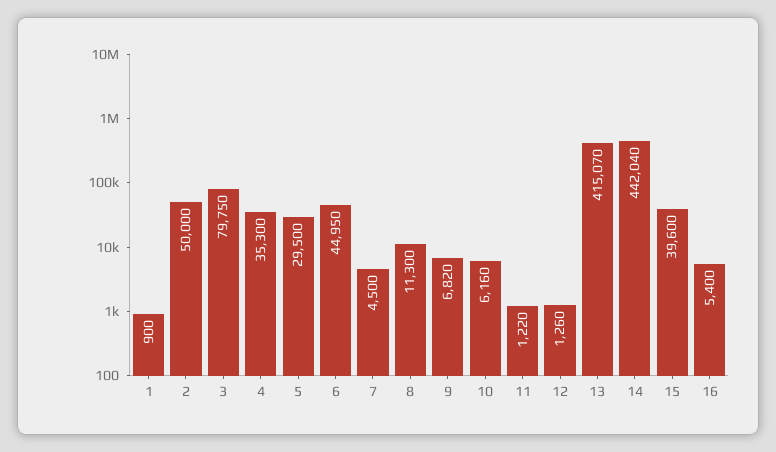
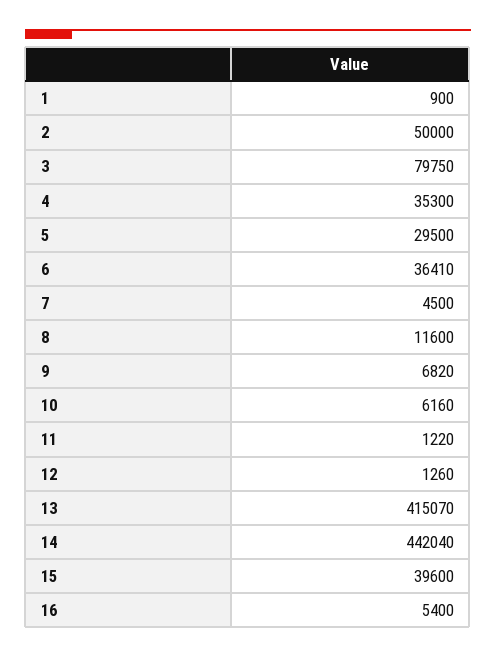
  {
    "1": 900,
    "2": 50000,
    "3": 79750,
    "4": 35300,
    "5": 29500,
-   "6": 44950,
+   "6": 36410,
    "7": 4500,
-   "8": 11300,
+   "8": 11600,
    "9": 6820,
    "10": 6160,
    "11": 1220,
    "12": 1260,
    "13": 415070,
    "14": 442040,
    "15": 39600,
    "16": 5400
  }

